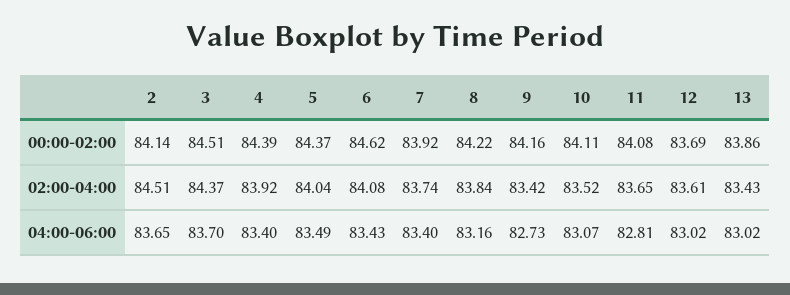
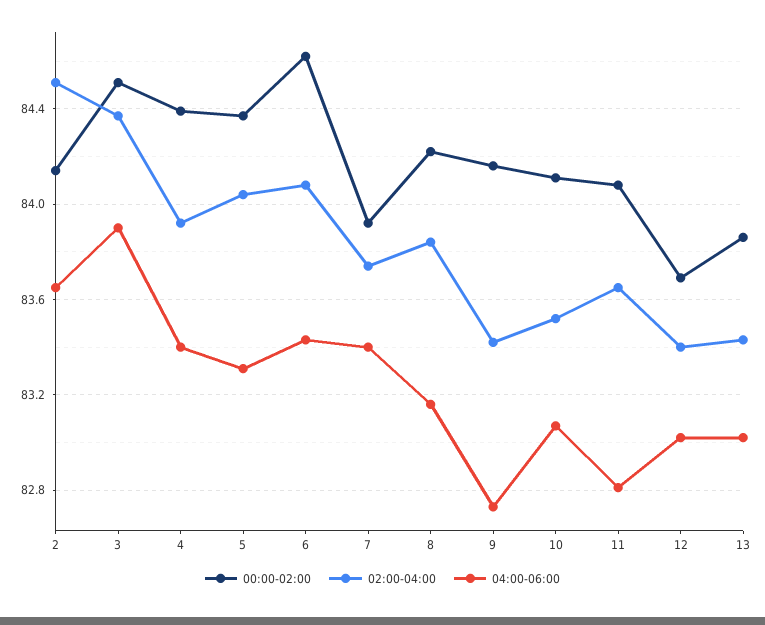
  {
    "00:00-02:00": {
      "2": 84.14,
      "3": 84.51,
      "4": 84.39,
      "5": 84.37,
      "6": 84.62,
      "7": 83.92,
      "8": 84.22,
      "9": 84.16,
      "10": 84.11,
      "11": 84.08,
      "12": 83.69,
      "13": 83.86
    },
    "02:00-04:00": {
      "2": 84.51,
      "3": 84.37,
      "4": 83.92,
      "5": 84.04,
      "6": 84.08,
      "7": 83.74,
      "8": 83.84,
      "9": 83.42,
      "10": 83.52,
      "11": 83.65,
-     "12": 83.61,
+     "12": 83.4,
      "13": 83.43
    },
    "04:00-06:00": {
      "2": 83.65,
-     "3": 83.7,
+     "3": 83.9,
      "4": 83.4,
-     "5": 83.49,
+     "5": 83.3,
      "6": 83.43,
      "7": 83.4,
      "8": 83.16,
      "9": 82.73,
      "10": 83.07,
      "11": 82.81,
      "12": 83.02,
      "13": 83.02
    }
  }

